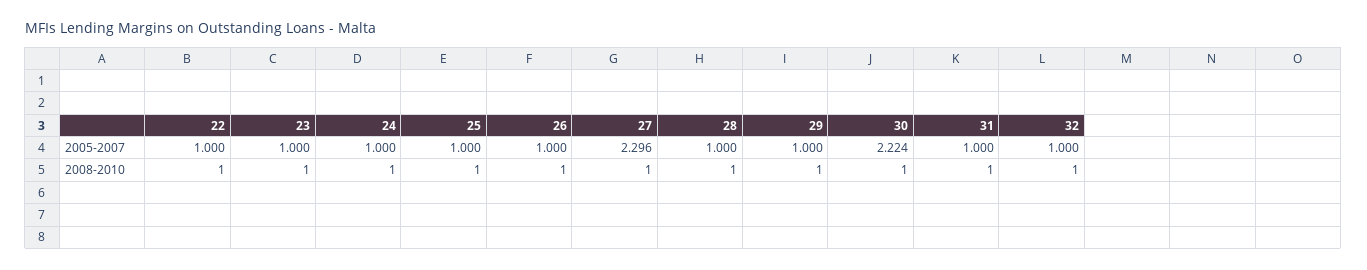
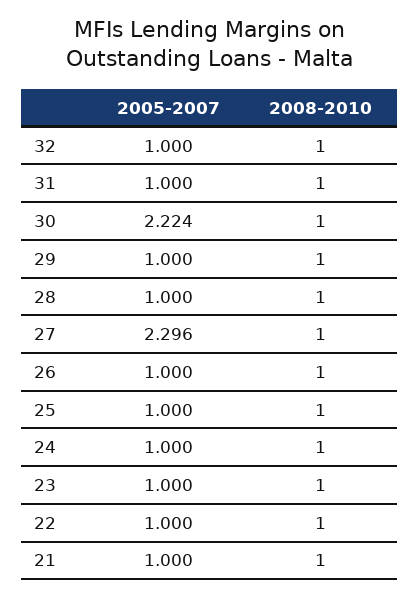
  {
    "22": {
      "2005-2007": 1,
      "2008-2010": 1
    },
    "23": {
      "2005-2007": 1,
      "2008-2010": 1
    },
    "24": {
      "2005-2007": 1,
      "2008-2010": 1
    },
    "25": {
      "2005-2007": 1,
      "2008-2010": 1
    },
    "26": {
      "2005-2007": 1,
      "2008-2010": 1
    },
    "27": {
      "2005-2007": 2.296,
      "2008-2010": 1
    },
    "28": {
      "2005-2007": 1,
      "2008-2010": 1
    },
    "29": {
      "2005-2007": 1,
      "2008-2010": 1
    },
    "30": {
      "2005-2007": 2.224,
      "2008-2010": 1
    },
    "31": {
      "2005-2007": 1,
      "2008-2010": 1
    },
    "32": {
      "2005-2007": 1,
      "2008-2010": 1
-   }
+   },
+   "21": {
+     "2005-2007": 1,
+     "2008-2010": 1
+   }
  }

